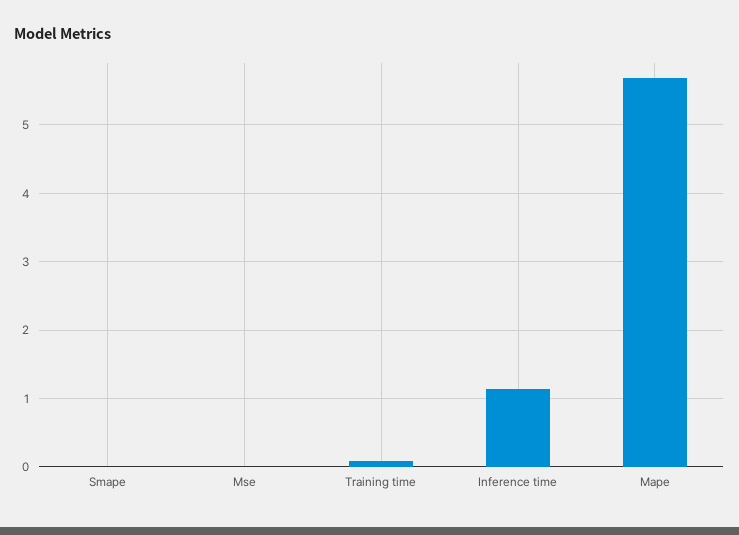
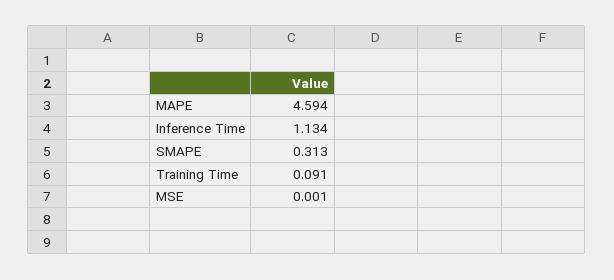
  {
-   "Smape": 0,
+   "Smape": 0.313,
    "Mse": 0.001,
    "Training time": 0.091,
    "Inference time": 1.134,
-   "Mape": 5.7
+   "Mape": 4.594
  }

